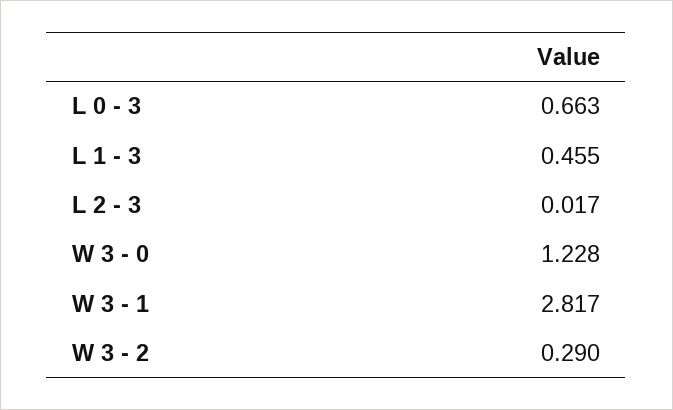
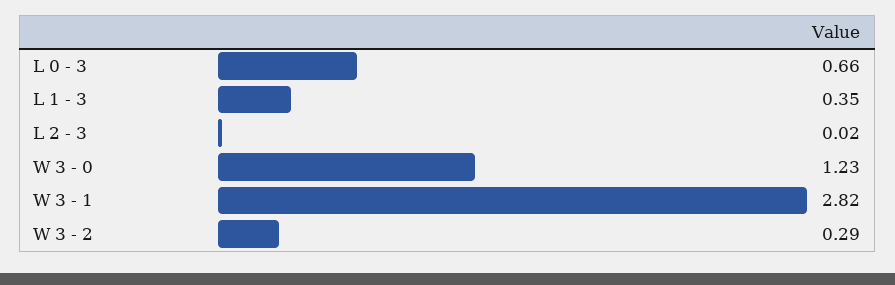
  {
    "L 0 - 3": 0.663,
-   "L 1 - 3": 0.455,
+   "L 1 - 3": 0.35,
    "L 2 - 3": 0.017,
    "W 3 - 0": 1.228,
    "W 3 - 1": 2.817,
    "W 3 - 2": 0.29
  }

